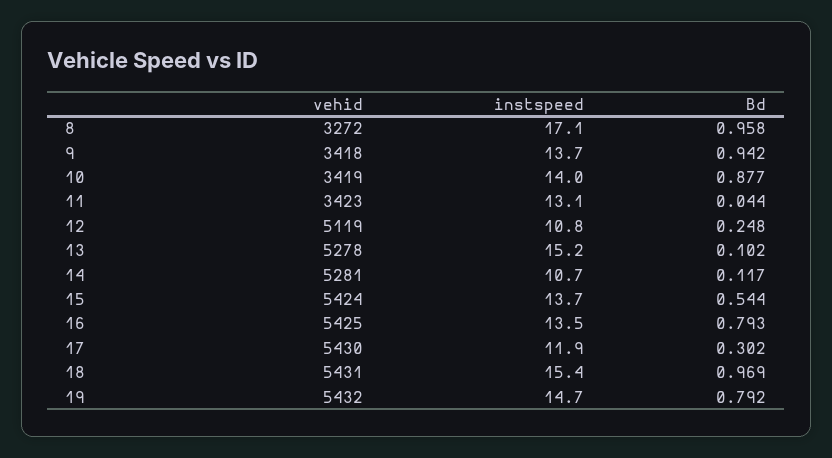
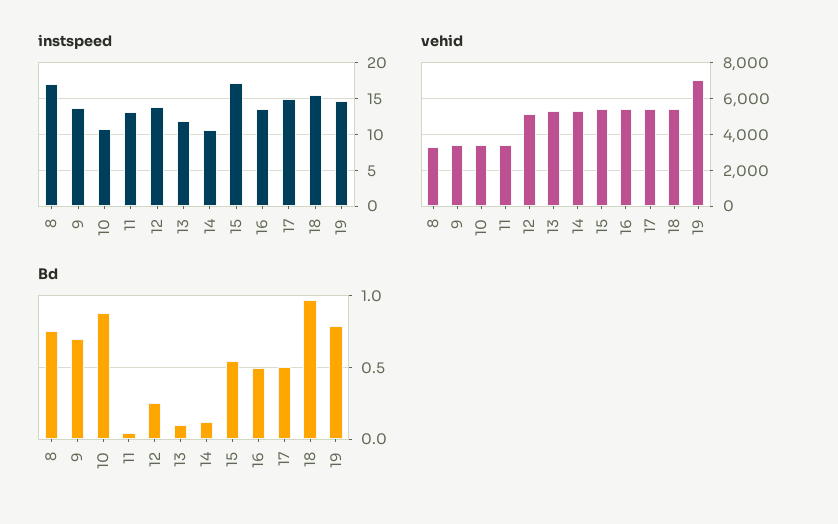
  {
    "vehid": {
      "8": 3272,
      "9": 3418,
      "10": 3419,
      "11": 3423,
      "12": 5119,
      "13": 5278,
      "14": 5281,
      "15": 5424,
      "16": 5425,
      "17": 5430,
      "18": 5431,
-     "19": 5432
+     "19": 7000
    },
    "instspeed": {
      "8": 17.1,
      "9": 13.7,
-     "10": 14,
+     "10": 11,
      "11": 13.1,
-     "12": 10.8,
+     "12": 14,
-     "13": 15.2,
+     "13": 12,
      "14": 10.7,
-     "15": 13.7,
+     "15": 17,
      "16": 13.5,
-     "17": 11.9,
+     "17": 15,
      "18": 15.4,
      "19": 14.7
    },
    "Bd": {
-     "8": 0.958,
+     "8": 0.75,
-     "9": 0.942,
+     "9": 0.7,
      "10": 0.877,
      "11": 0.044,
      "12": 0.248,
      "13": 0.102,
      "14": 0.117,
      "15": 0.544,
-     "16": 0.793,
+     "16": 0.5,
-     "17": 0.302,
+     "17": 0.5,
      "18": 0.969,
      "19": 0.792
    }
  }

